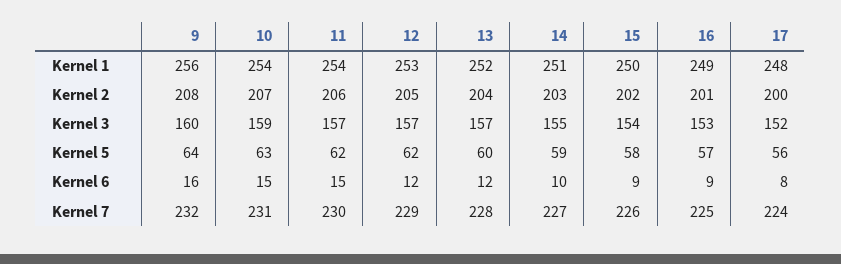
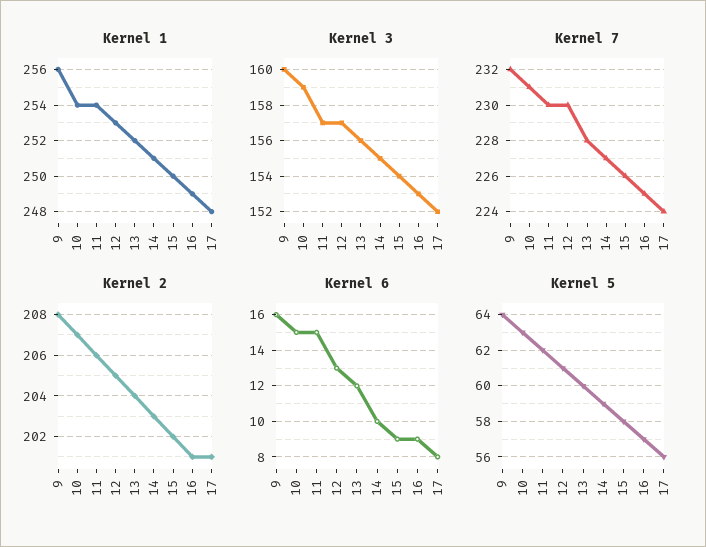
  {
    "Kernel 1": {
      "9": 256,
      "10": 254,
      "11": 254,
      "12": 253,
      "13": 252,
      "14": 251,
      "15": 250,
      "16": 249,
      "17": 248
    },
    "Kernel 2": {
      "9": 208,
      "10": 207,
      "11": 206,
      "12": 205,
      "13": 204,
      "14": 203,
      "15": 202,
      "16": 201,
-     "17": 200
+     "17": 201
    },
    "Kernel 3": {
      "9": 160,
      "10": 159,
      "11": 157,
      "12": 157,
-     "13": 157,
+     "13": 156,
      "14": 155,
      "15": 154,
      "16": 153,
      "17": 152
    },
    "Kernel 5": {
      "9": 64,
      "10": 63,
      "11": 62,
-     "12": 62,
+     "12": 61,
      "13": 60,
      "14": 59,
      "15": 58,
      "16": 57,
      "17": 56
    },
    "Kernel 6": {
      "9": 16,
      "10": 15,
      "11": 15,
-     "12": 12,
+     "12": 13,
      "13": 12,
      "14": 10,
      "15": 9,
      "16": 9,
      "17": 8
    },
    "Kernel 7": {
      "9": 232,
      "10": 231,
      "11": 230,
-     "12": 229,
+     "12": 230,
      "13": 228,
      "14": 227,
      "15": 226,
      "16": 225,
      "17": 224
    }
  }

